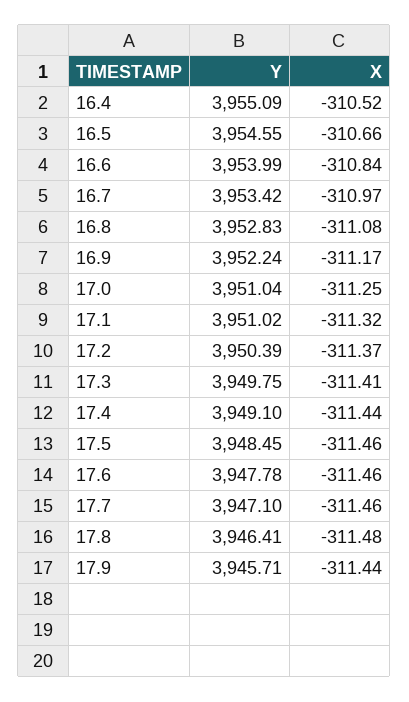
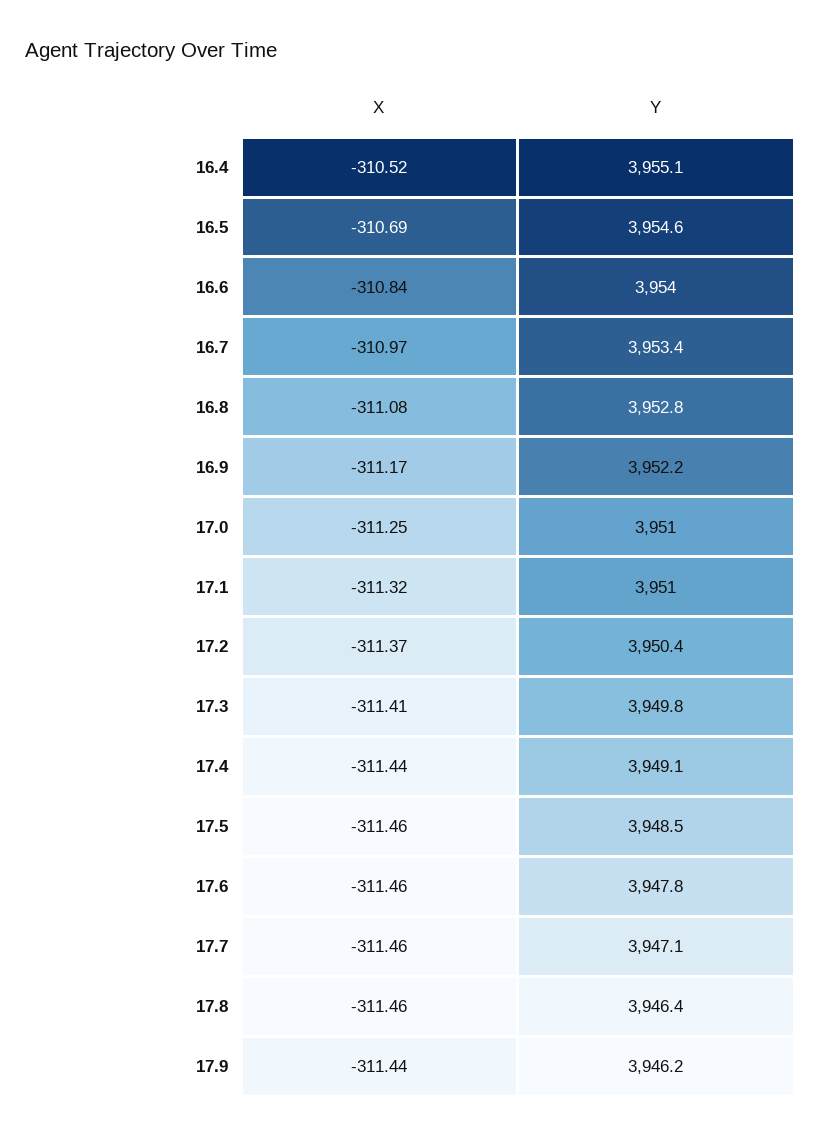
  {
    "Y": {
      "16.4": 3955.09,
      "16.5": 3954.55,
      "16.6": 3953.99,
      "16.7": 3953.42,
      "16.8": 3952.83,
      "16.9": 3952.24,
      "17.0": 3951.04,
      "17.1": 3951.02,
      "17.2": 3950.39,
      "17.3": 3949.75,
      "17.4": 3949.1,
      "17.5": 3948.45,
      "17.6": 3947.78,
      "17.7": 3947.1,
      "17.8": 3946.41,
-     "17.9": 3945.71
+     "17.9": 3946.2
    },
    "X": {
      "16.4": -310.52,
-     "16.5": -310.66,
+     "16.5": -310.69,
      "16.6": -310.84,
      "16.7": -310.97,
      "16.8": -311.08,
      "16.9": -311.17,
      "17.0": -311.25,
      "17.1": -311.32,
      "17.2": -311.37,
      "17.3": -311.41,
      "17.4": -311.44,
      "17.5": -311.46,
      "17.6": -311.46,
      "17.7": -311.46,
-     "17.8": -311.48,
+     "17.8": -311.46,
      "17.9": -311.44
    }
  }

